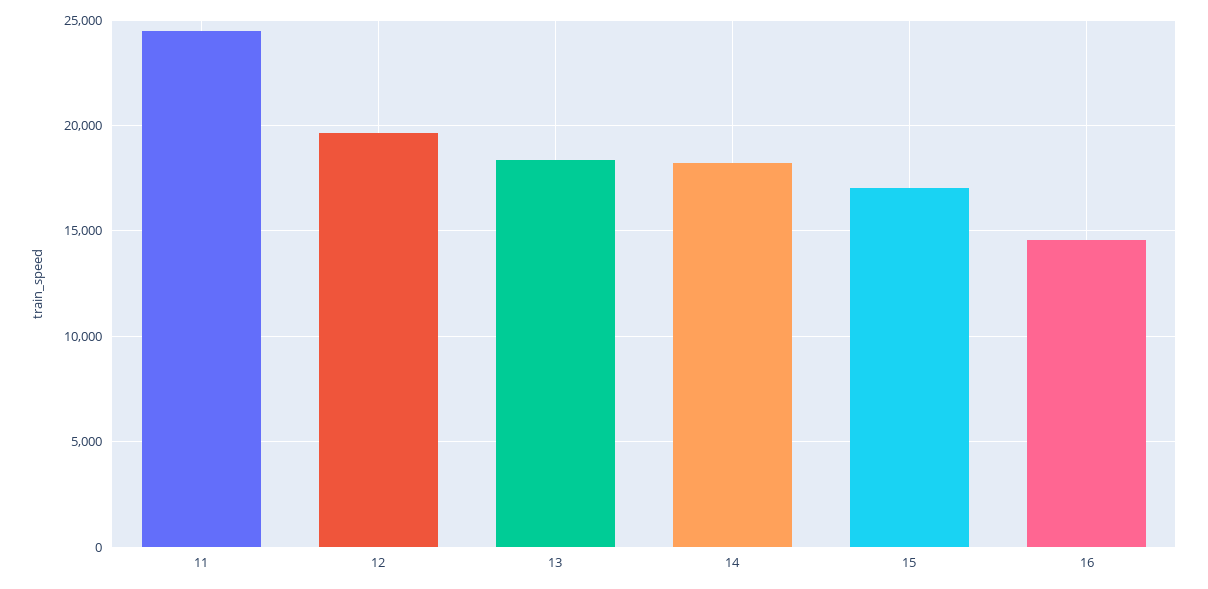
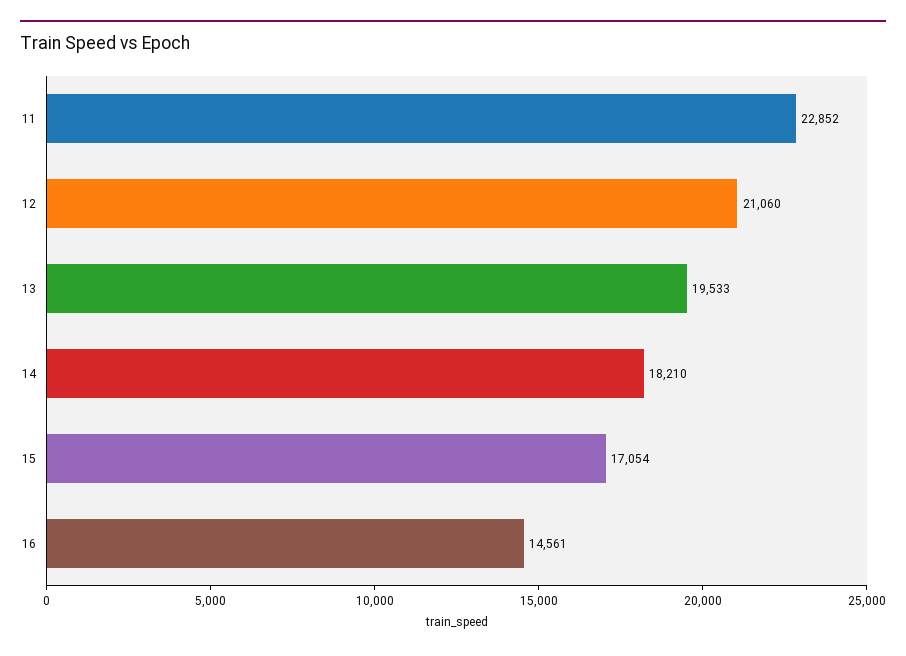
  {
-   "11": 24500,
+   "11": 22852,
-   "12": 19500,
+   "12": 21060,
-   "13": 18500,
+   "13": 19533,
    "14": 18210,
    "15": 17054,
    "16": 14561
  }

